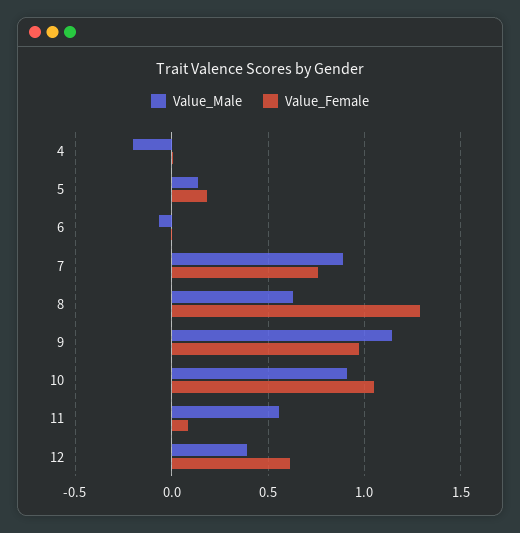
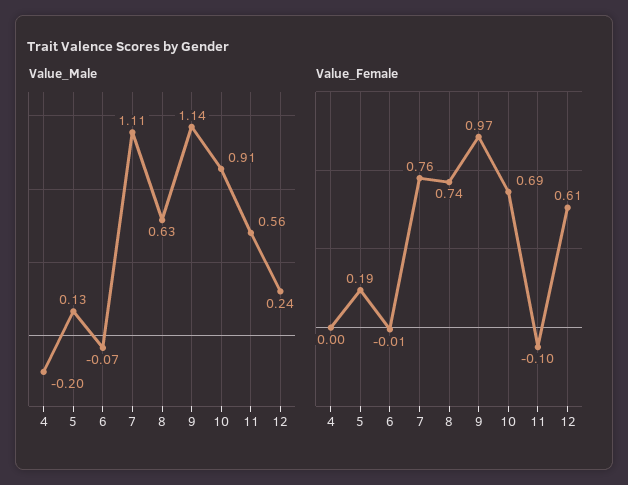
  {
    "Value_Male": {
      "4": -0.2,
      "5": 0.13,
      "6": -0.07,
-     "7": 0.9,
+     "7": 1.11,
      "8": 0.63,
      "9": 1.14,
      "10": 0.91,
      "11": 0.56,
-     "12": 0.4
+     "12": 0.24
    },
    "Value_Female": {
      "4": 0,
      "5": 0.19,
      "6": -0.01,
      "7": 0.76,
-     "8": 1.3,
+     "8": 0.74,
      "9": 0.97,
-     "10": 1.05,
+     "10": 0.69,
-     "11": 0.1,
+     "11": -0.1,
      "12": 0.61
    }
  }

